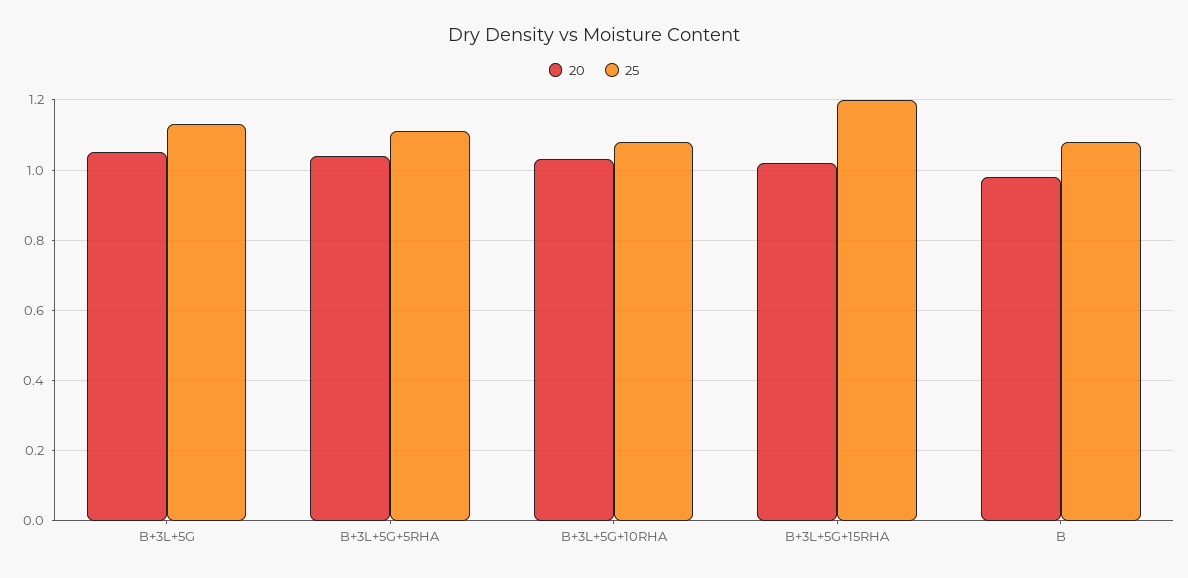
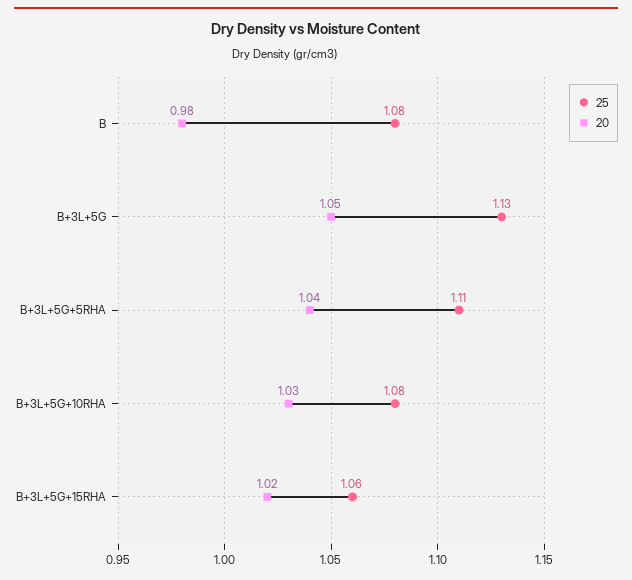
  {
    "20": {
      "B+3L+5G": 1.05,
      "B+3L+5G+5RHA": 1.04,
      "B+3L+5G+10RHA": 1.03,
      "B+3L+5G+15RHA": 1.02,
      "B": 0.98
    },
    "25": {
      "B+3L+5G": 1.13,
      "B+3L+5G+5RHA": 1.11,
      "B+3L+5G+10RHA": 1.08,
-     "B+3L+5G+15RHA": 1.2,
+     "B+3L+5G+15RHA": 1.06,
      "B": 1.08
    }
  }

